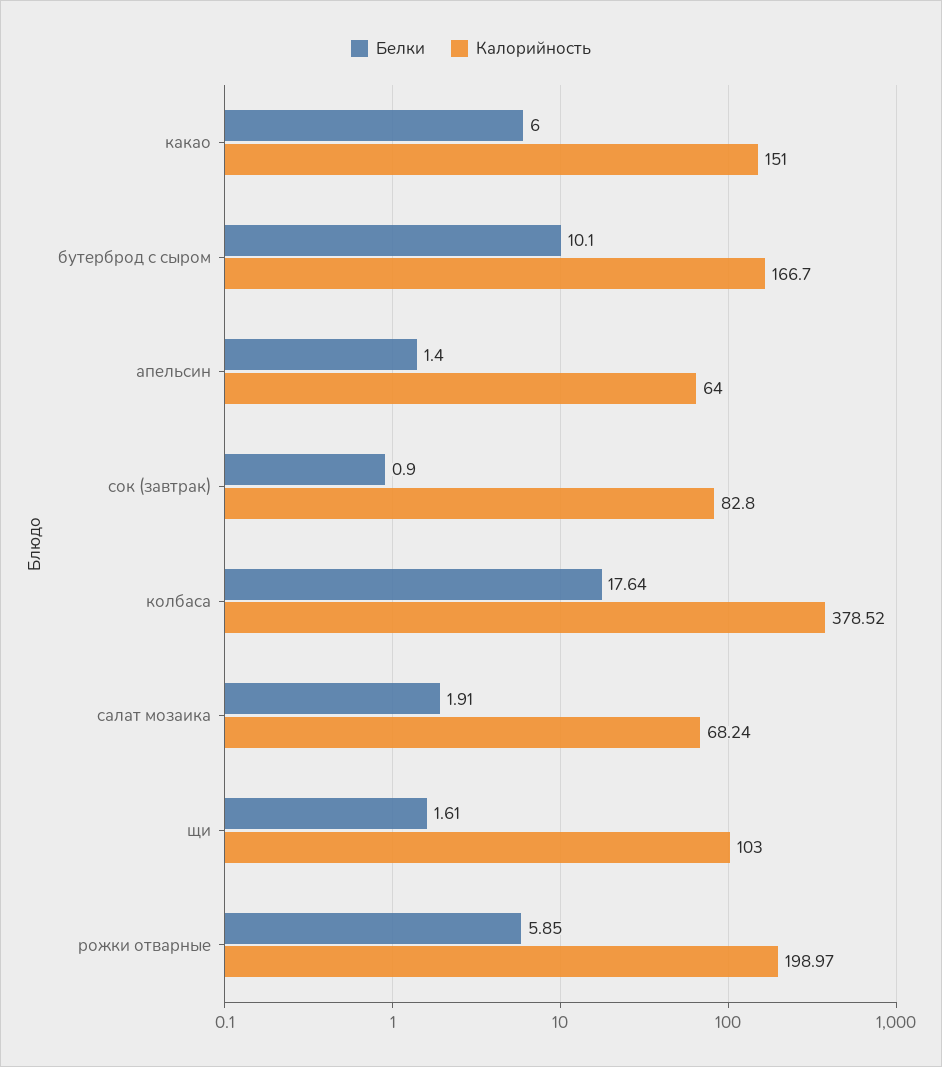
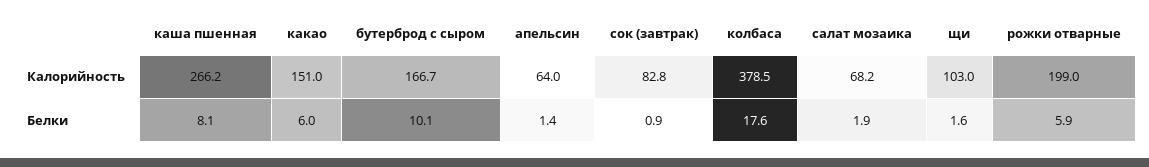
  {
    "Белки": {
      "какао": 6,
      "бутерброд с сыром": 10.1,
      "апельсин": 1.4,
      "сок (завтрак)": 0.9,
      "колбаса": 17.64,
      "салат мозаика": 1.91,
      "щи": 1.61,
-     "рожки отварные": 5.85
+     "рожки отварные": 5.85,
+     "каша пшенная": 8.1
    },
    "Калорийность": {
      "какао": 151,
      "бутерброд с сыром": 166.7,
      "апельсин": 64,
      "сок (завтрак)": 82.8,
      "колбаса": 378.52,
      "салат мозаика": 68.24,
      "щи": 103,
-     "рожки отварные": 198.97
+     "рожки отварные": 198.97,
+     "каша пшенная": 266.2
    }
  }

